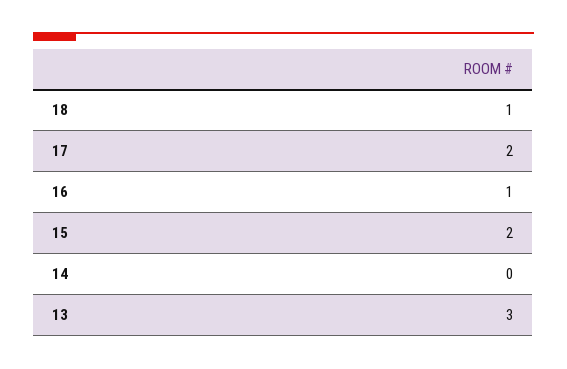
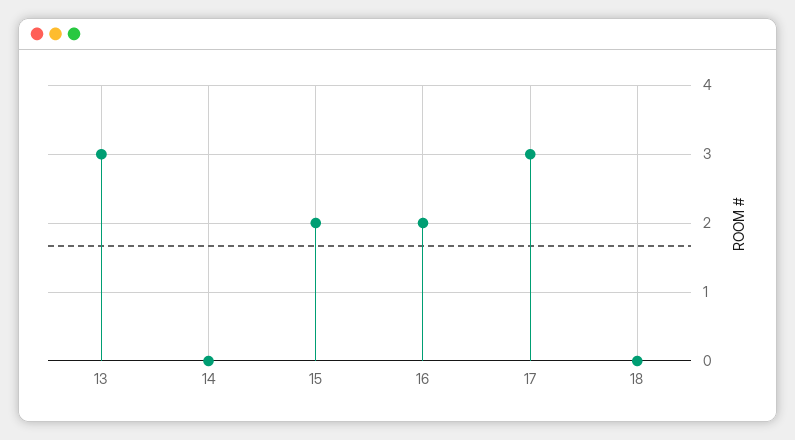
  {
-   "18": 1,
+   "18": 0,
-   "17": 2,
+   "17": 3,
-   "16": 1,
+   "16": 2,
    "15": 2,
    "14": 0,
    "13": 3
  }

